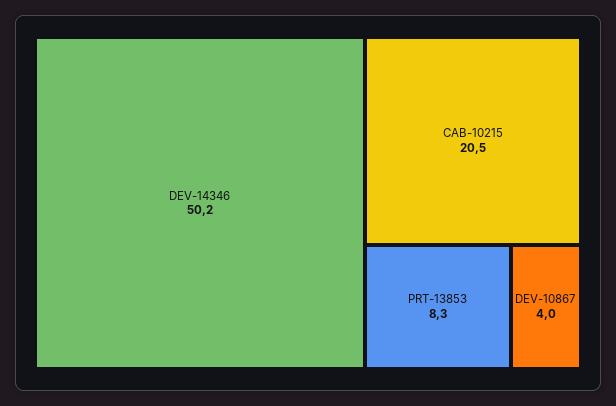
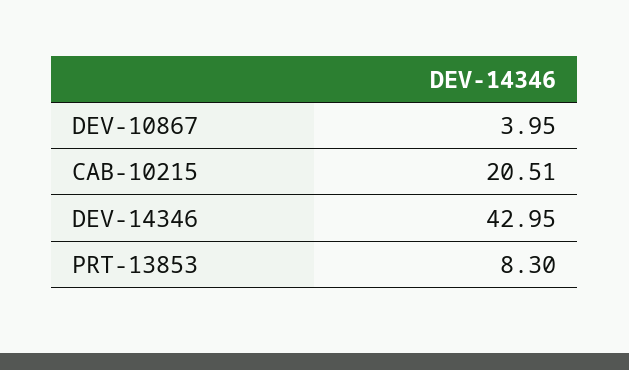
  {
-   "DEV-14346": 50.2,
+   "DEV-14346": 42.95,
    "CAB-10215": 20.51,
    "PRT-13853": 8.3,
    "DEV-10867": 3.95
  }

